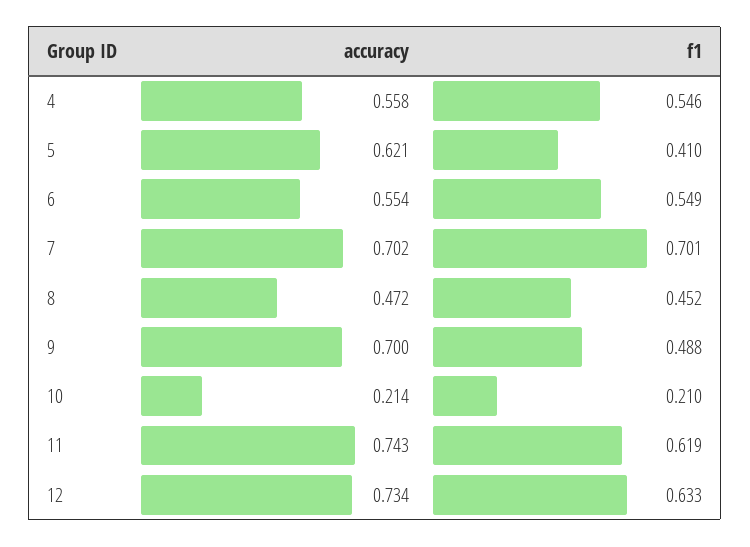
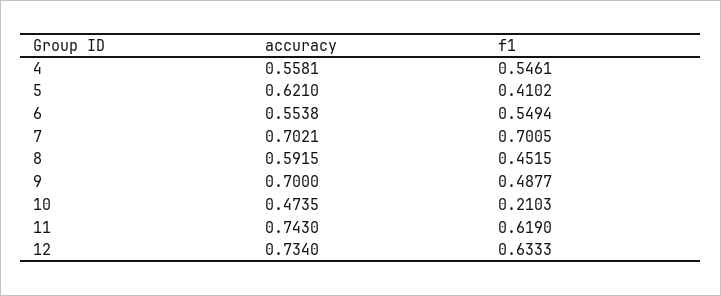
  {
    "accuracy": {
      "4": 0.5581,
      "5": 0.621,
      "6": 0.5538,
      "7": 0.7021,
-     "8": 0.472,
+     "8": 0.5915,
      "9": 0.7,
-     "10": 0.214,
+     "10": 0.4735,
      "11": 0.743,
      "12": 0.734
    },
    "f1": {
      "4": 0.5461,
      "5": 0.4102,
      "6": 0.5494,
      "7": 0.7005,
      "8": 0.4515,
      "9": 0.4877,
      "10": 0.2103,
      "11": 0.619,
      "12": 0.6333
    }
  }

